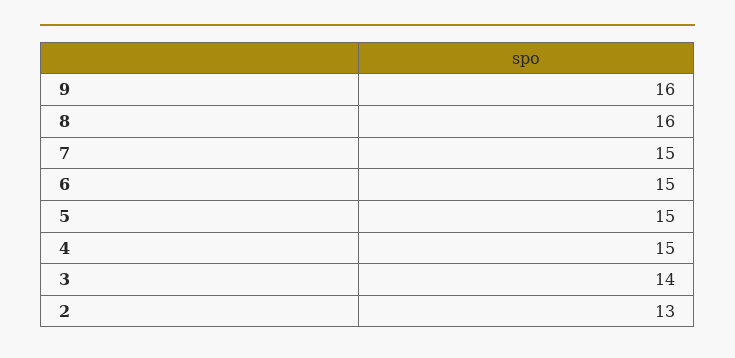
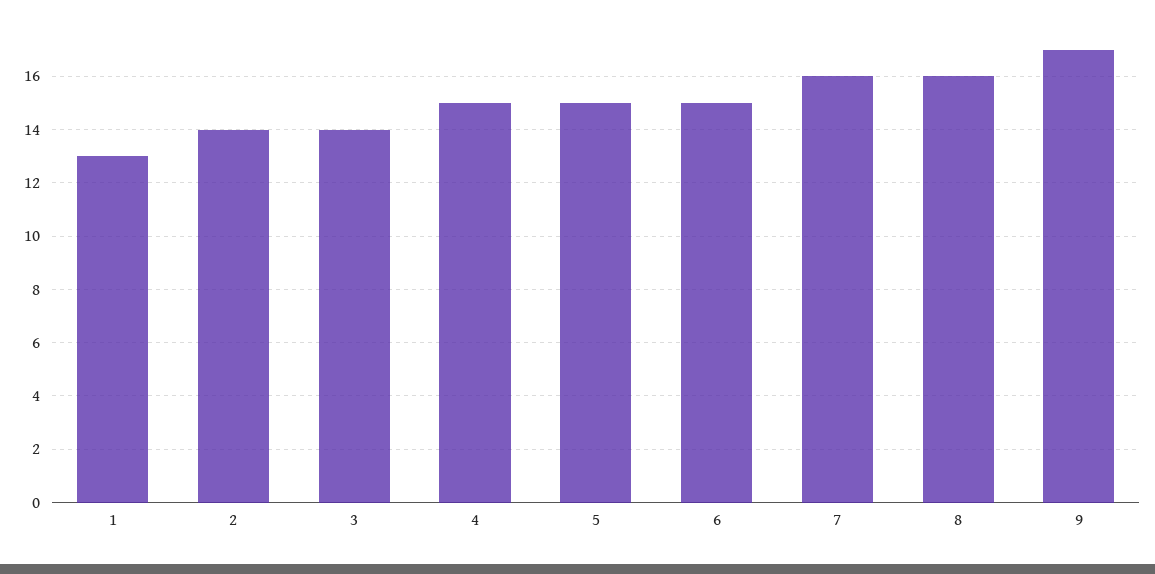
  {
-   "9": 16,
+   "9": 17,
    "8": 16,
-   "7": 15,
+   "7": 16,
    "6": 15,
    "5": 15,
    "4": 15,
    "3": 14,
-   "2": 13
+   "2": 14,
+   "1": 13
  }

